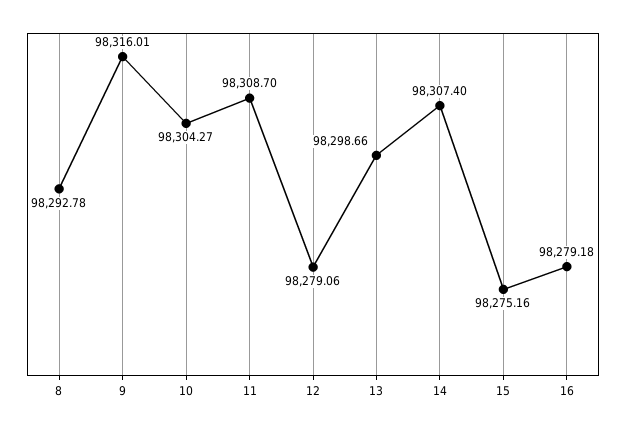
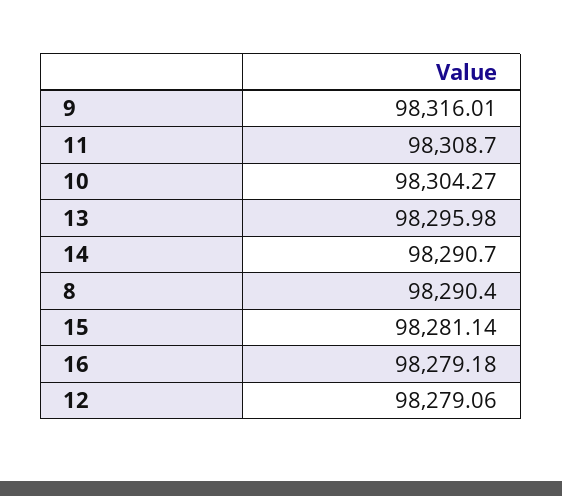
  {
-   "8": 98292.78,
+   "8": 98290.4,
    "9": 98316.01,
    "10": 98304.27,
    "11": 98308.7,
    "12": 98279.06,
-   "13": 98298.66,
+   "13": 98295.98,
-   "14": 98307.4,
+   "14": 98290.7,
-   "15": 98275.16,
+   "15": 98281.14,
    "16": 98279.18
  }

